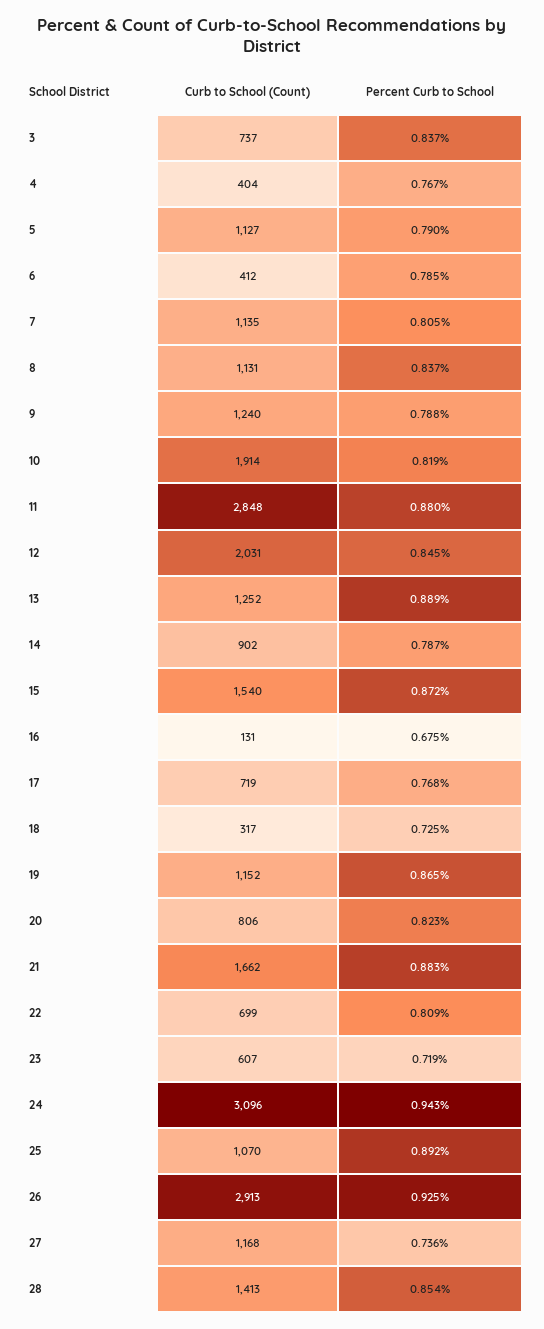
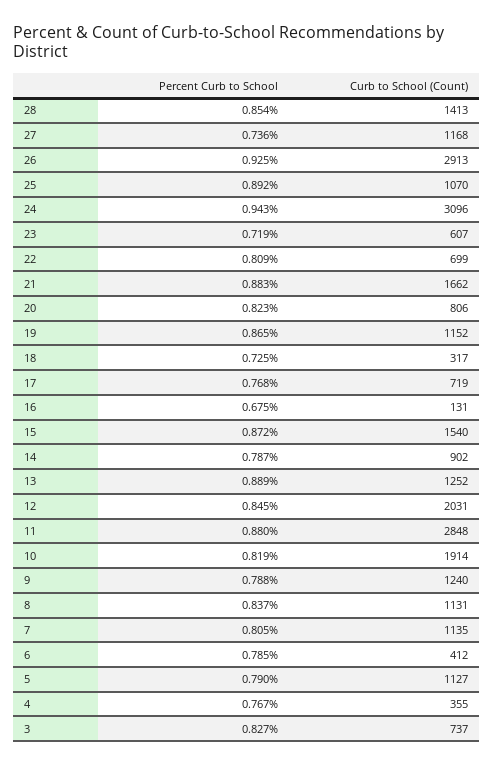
  {
    "Curb to School (Count)": {
      "3": 737,
-     "4": 404,
+     "4": 355,
      "5": 1127,
      "6": 412,
      "7": 1135,
      "8": 1131,
      "9": 1240,
      "10": 1914,
      "11": 2848,
      "12": 2031,
      "13": 1252,
      "14": 902,
      "15": 1540,
      "16": 131,
      "17": 719,
      "18": 317,
      "19": 1152,
      "20": 806,
      "21": 1662,
      "22": 699,
      "23": 607,
      "24": 3096,
      "25": 1070,
      "26": 2913,
      "27": 1168,
      "28": 1413
    },
    "Percent Curb to School": {
-     "3": 0.837,
+     "3": 0.827,
      "4": 0.767,
      "5": 0.79,
      "6": 0.785,
      "7": 0.805,
      "8": 0.837,
      "9": 0.788,
      "10": 0.819,
      "11": 0.88,
      "12": 0.845,
      "13": 0.889,
      "14": 0.787,
      "15": 0.872,
      "16": 0.675,
      "17": 0.768,
      "18": 0.725,
      "19": 0.865,
      "20": 0.823,
      "21": 0.883,
      "22": 0.809,
      "23": 0.719,
      "24": 0.943,
      "25": 0.892,
      "26": 0.925,
      "27": 0.736,
      "28": 0.854
    }
  }

